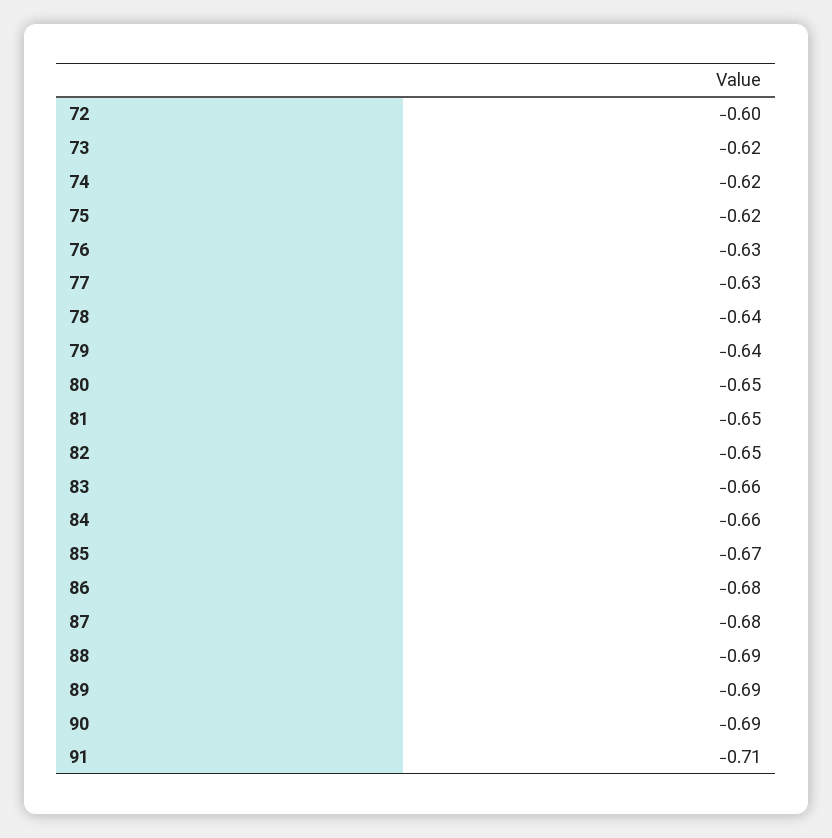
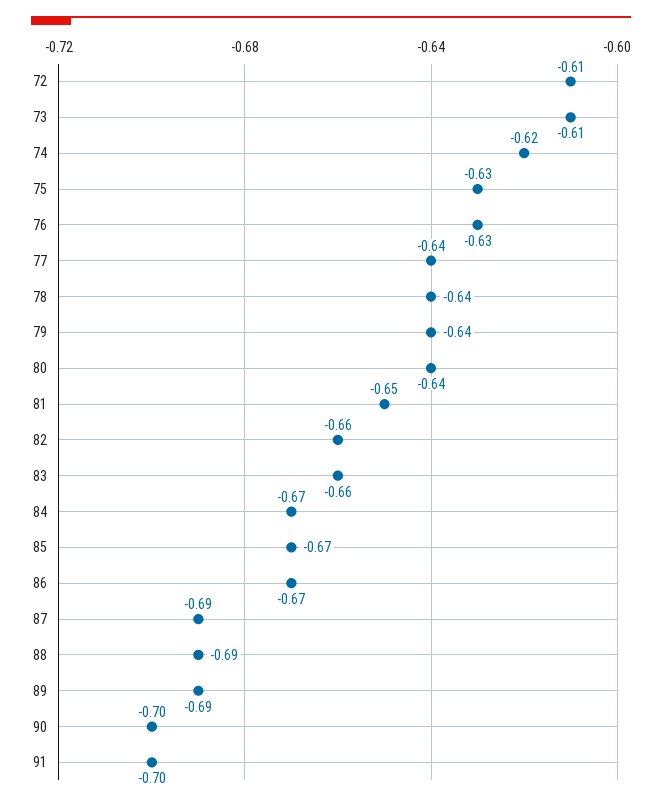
  {
-   "72": -0.6,
+   "72": -0.61,
-   "73": -0.62,
+   "73": -0.61,
    "74": -0.62,
-   "75": -0.62,
+   "75": -0.63,
    "76": -0.63,
-   "77": -0.63,
+   "77": -0.64,
    "78": -0.64,
    "79": -0.64,
-   "80": -0.65,
+   "80": -0.64,
    "81": -0.65,
-   "82": -0.65,
+   "82": -0.66,
    "83": -0.66,
-   "84": -0.66,
+   "84": -0.67,
    "85": -0.67,
-   "86": -0.68,
+   "86": -0.67,
-   "87": -0.68,
+   "87": -0.69,
    "88": -0.69,
    "89": -0.69,
-   "90": -0.69,
+   "90": -0.7,
-   "91": -0.71
+   "91": -0.7
  }

